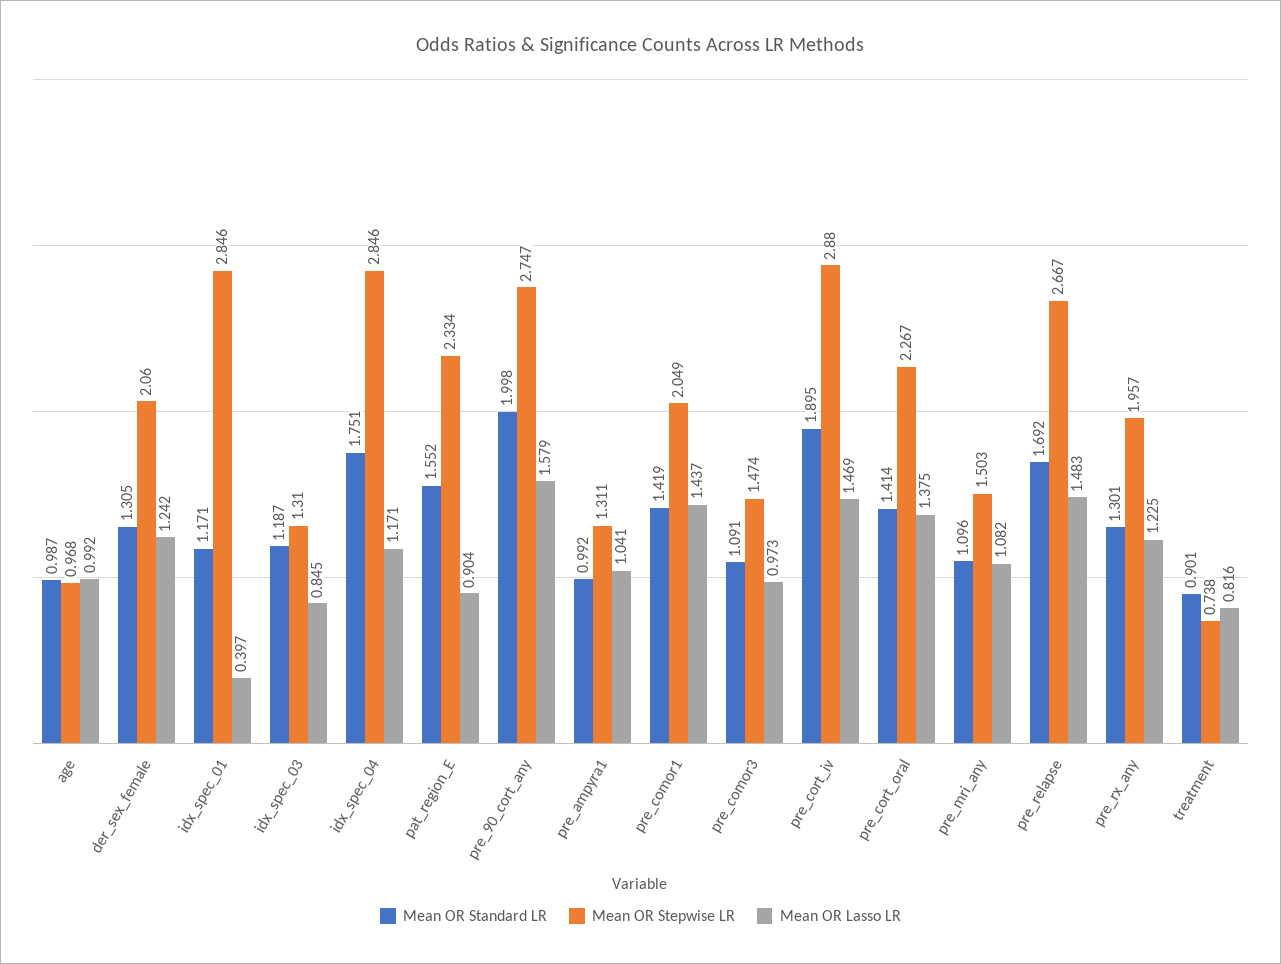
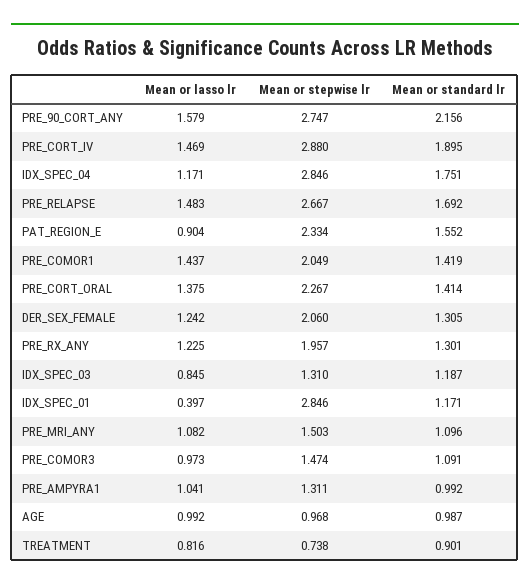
  {
    "Mean OR Standard LR": {
      "age": 0.987,
      "der_sex_female": 1.305,
      "idx_spec_01": 1.171,
      "idx_spec_03": 1.187,
      "idx_spec_04": 1.751,
      "pat_region_E": 1.552,
-     "pre_90_cort_any": 1.998,
+     "pre_90_cort_any": 2.156,
      "pre_ampyra1": 0.992,
      "pre_comor1": 1.419,
      "pre_comor3": 1.091,
      "pre_cort_iv": 1.895,
      "pre_cort_oral": 1.414,
      "pre_mri_any": 1.096,
      "pre_relapse": 1.692,
      "pre_rx_any": 1.301,
      "treatment": 0.901
    },
    "Mean OR Stepwise LR": {
      "age": 0.968,
      "der_sex_female": 2.06,
      "idx_spec_01": 2.846,
      "idx_spec_03": 1.31,
      "idx_spec_04": 2.846,
      "pat_region_E": 2.334,
      "pre_90_cort_any": 2.747,
      "pre_ampyra1": 1.311,
      "pre_comor1": 2.049,
      "pre_comor3": 1.474,
      "pre_cort_iv": 2.88,
      "pre_cort_oral": 2.267,
      "pre_mri_any": 1.503,
      "pre_relapse": 2.667,
      "pre_rx_any": 1.957,
      "treatment": 0.738
    },
    "Mean OR Lasso LR": {
      "age": 0.992,
      "der_sex_female": 1.242,
      "idx_spec_01": 0.397,
      "idx_spec_03": 0.845,
      "idx_spec_04": 1.171,
      "pat_region_E": 0.904,
      "pre_90_cort_any": 1.579,
      "pre_ampyra1": 1.041,
      "pre_comor1": 1.437,
      "pre_comor3": 0.973,
      "pre_cort_iv": 1.469,
      "pre_cort_oral": 1.375,
      "pre_mri_any": 1.082,
      "pre_relapse": 1.483,
      "pre_rx_any": 1.225,
      "treatment": 0.816
    }
  }

